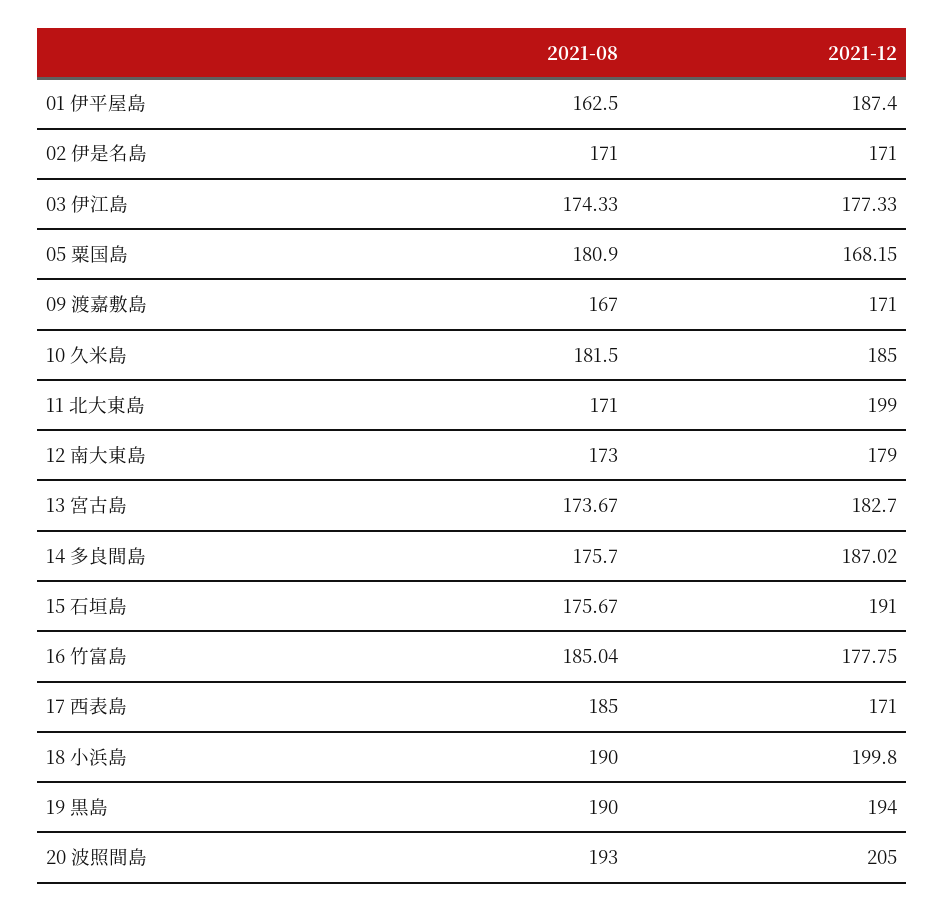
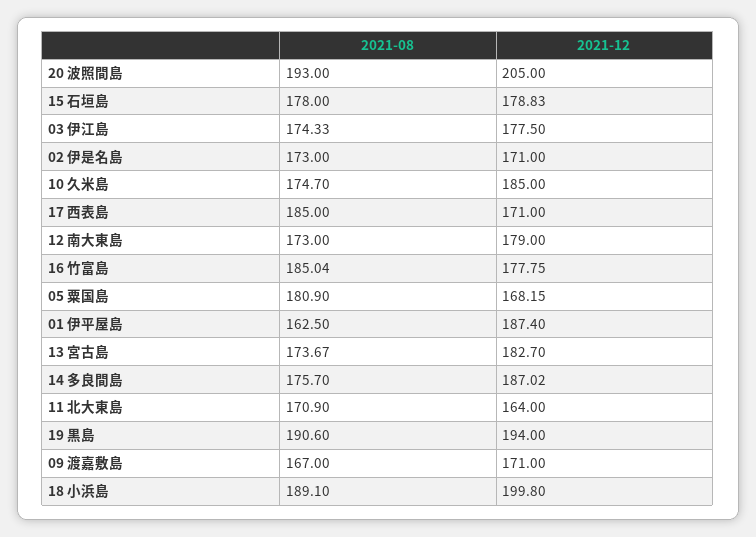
  {
    "2021-08": {
      "01 伊平屋島": 162.5,
-     "02 伊是名島": 171,
+     "02 伊是名島": 173,
      "03 伊江島": 174.33,
      "05 粟国島": 180.9,
      "09 渡嘉敷島": 167,
-     "10 久米島": 181.5,
+     "10 久米島": 174.7,
-     "11 北大東島": 171,
+     "11 北大東島": 170.9,
      "12 南大東島": 173,
      "13 宮古島": 173.67,
      "14 多良間島": 175.7,
-     "15 石垣島": 175.67,
+     "15 石垣島": 178,
      "16 竹富島": 185.04,
      "17 西表島": 185,
-     "18 小浜島": 190,
+     "18 小浜島": 189.1,
-     "19 黒島": 190,
+     "19 黒島": 190.6,
      "20 波照間島": 193
    },
    "2021-12": {
      "01 伊平屋島": 187.4,
      "02 伊是名島": 171,
-     "03 伊江島": 177.33,
+     "03 伊江島": 177.5,
      "05 粟国島": 168.15,
      "09 渡嘉敷島": 171,
      "10 久米島": 185,
-     "11 北大東島": 199,
+     "11 北大東島": 164,
      "12 南大東島": 179,
      "13 宮古島": 182.7,
      "14 多良間島": 187.02,
-     "15 石垣島": 191,
+     "15 石垣島": 178.83,
      "16 竹富島": 177.75,
      "17 西表島": 171,
      "18 小浜島": 199.8,
      "19 黒島": 194,
      "20 波照間島": 205
    }
  }

